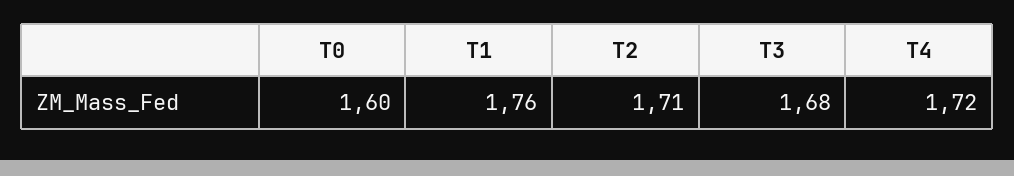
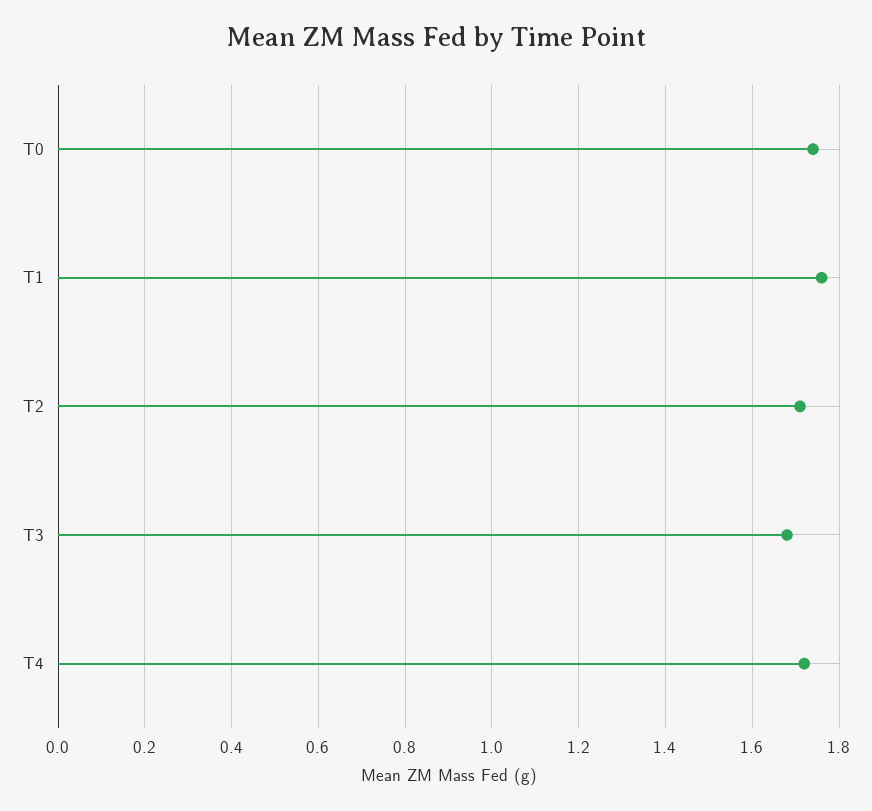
  {
-   "T0": 1.6,
+   "T0": 1.75,
    "T1": 1.76,
    "T2": 1.71,
    "T3": 1.68,
    "T4": 1.72
  }

